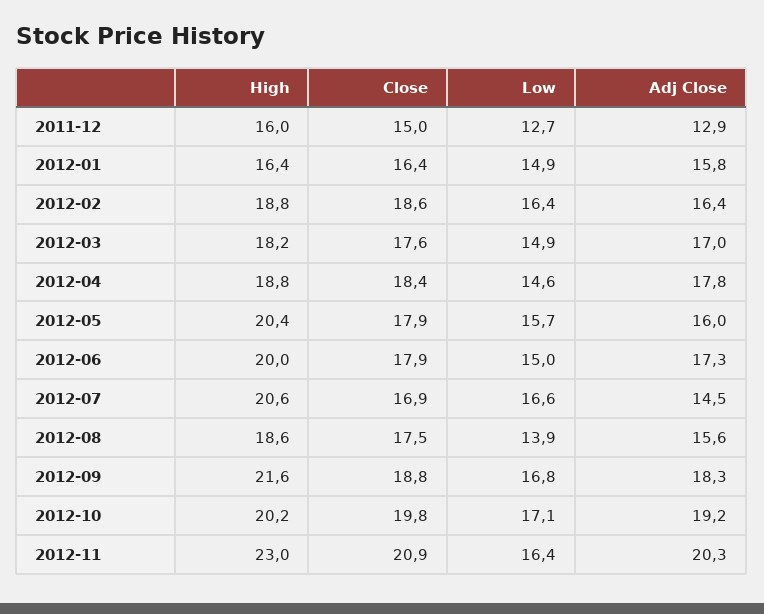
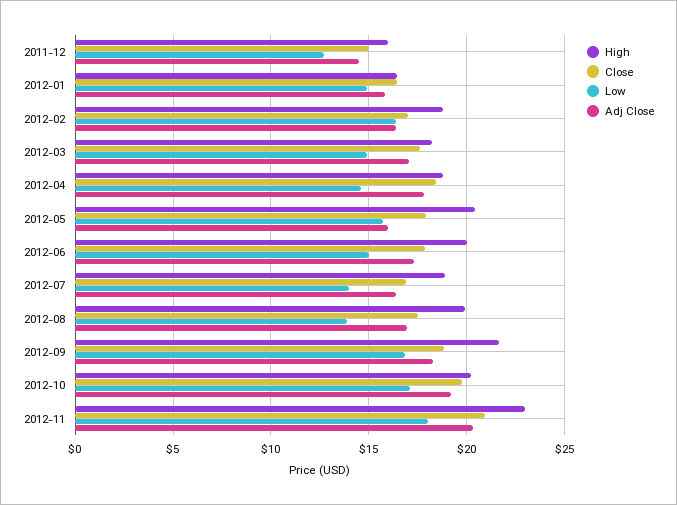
  {
    "High": {
      "2011-12": 16,
      "2012-01": 16.4,
      "2012-02": 18.8,
      "2012-03": 18.2,
      "2012-04": 18.8,
      "2012-05": 20.4,
      "2012-06": 20,
-     "2012-07": 20.6,
+     "2012-07": 19,
-     "2012-08": 18.6,
+     "2012-08": 20,
      "2012-09": 21.6,
      "2012-10": 20.2,
      "2012-11": 23
    },
    "Close": {
      "2011-12": 15,
      "2012-01": 16.4,
-     "2012-02": 18.6,
+     "2012-02": 17,
      "2012-03": 17.6,
      "2012-04": 18.4,
      "2012-05": 17.9,
      "2012-06": 17.9,
      "2012-07": 16.9,
      "2012-08": 17.5,
      "2012-09": 18.8,
      "2012-10": 19.8,
      "2012-11": 20.9
    },
    "Low": {
      "2011-12": 12.7,
      "2012-01": 14.9,
      "2012-02": 16.4,
      "2012-03": 14.9,
      "2012-04": 14.6,
      "2012-05": 15.7,
      "2012-06": 15,
-     "2012-07": 16.6,
+     "2012-07": 14,
      "2012-08": 13.9,
      "2012-09": 16.8,
      "2012-10": 17.1,
-     "2012-11": 16.4
+     "2012-11": 18
    },
    "Adj Close": {
-     "2011-12": 12.9,
+     "2011-12": 14.5,
      "2012-01": 15.8,
      "2012-02": 16.4,
      "2012-03": 17,
      "2012-04": 17.8,
      "2012-05": 16,
      "2012-06": 17.3,
-     "2012-07": 14.5,
+     "2012-07": 16.5,
-     "2012-08": 15.6,
+     "2012-08": 17,
      "2012-09": 18.3,
      "2012-10": 19.2,
      "2012-11": 20.3
    }
  }

